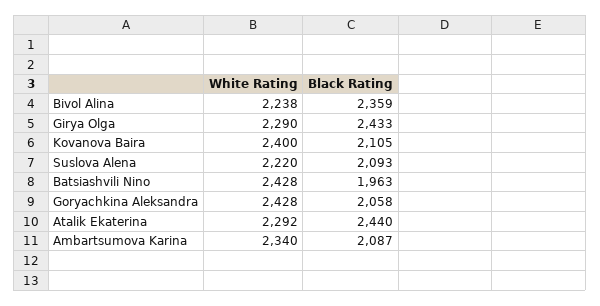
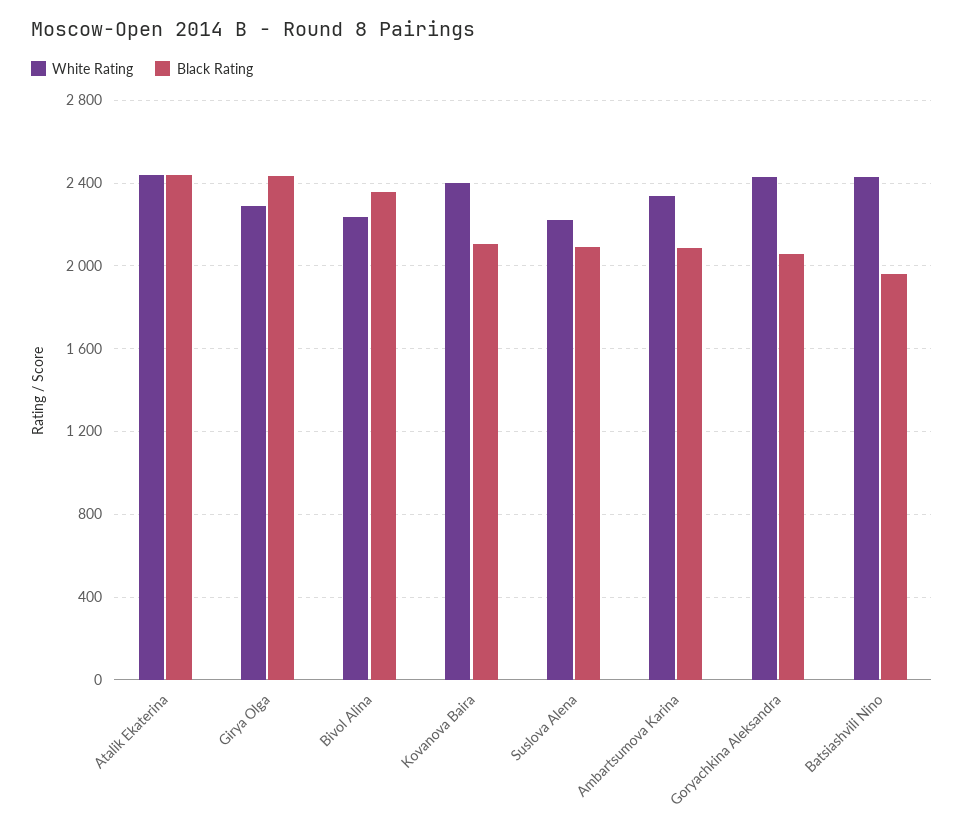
  {
    "White Rating": {
      "Bivol Alina": 2238,
      "Girya Olga": 2290,
      "Kovanova Baira": 2400,
      "Suslova Alena": 2220,
      "Batsiashvili Nino": 2428,
      "Goryachkina Aleksandra": 2428,
-     "Atalik Ekaterina": 2292,
+     "Atalik Ekaterina": 2450,
      "Ambartsumova Karina": 2340
    },
    "Black Rating": {
      "Bivol Alina": 2359,
      "Girya Olga": 2433,
      "Kovanova Baira": 2105,
      "Suslova Alena": 2093,
      "Batsiashvili Nino": 1963,
      "Goryachkina Aleksandra": 2058,
      "Atalik Ekaterina": 2440,
      "Ambartsumova Karina": 2087
    }
  }

